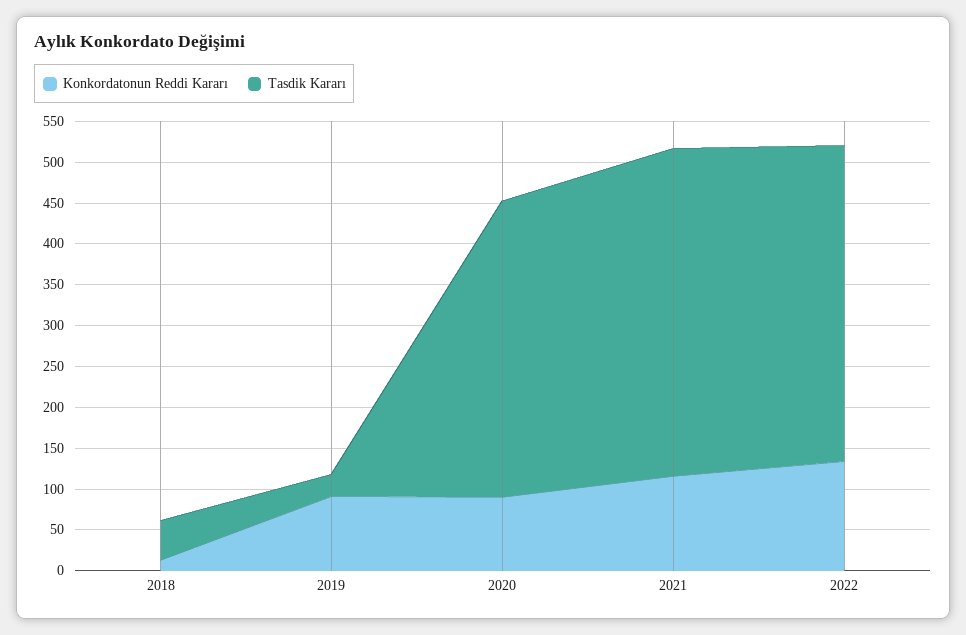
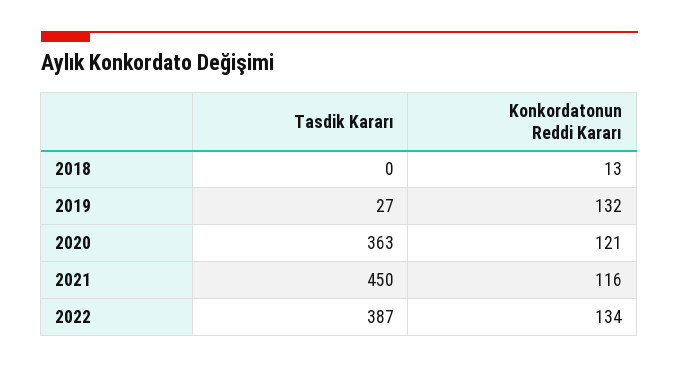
  {
    "Konkordatonun Reddi Kararı": {
      "2018": 13,
-     "2019": 90,
+     "2019": 132,
-     "2020": 90,
+     "2020": 121,
      "2021": 116,
      "2022": 134
    },
    "Tasdik Kararı": {
-     "2018": 50,
+     "2018": 0,
      "2019": 27,
      "2020": 363,
-     "2021": 400,
+     "2021": 450,
      "2022": 387
    }
  }

